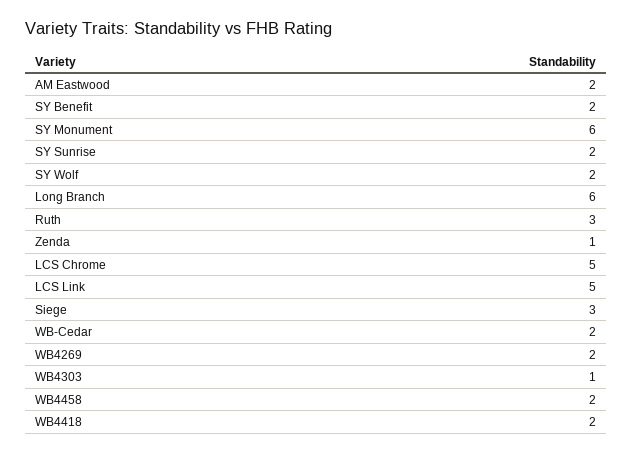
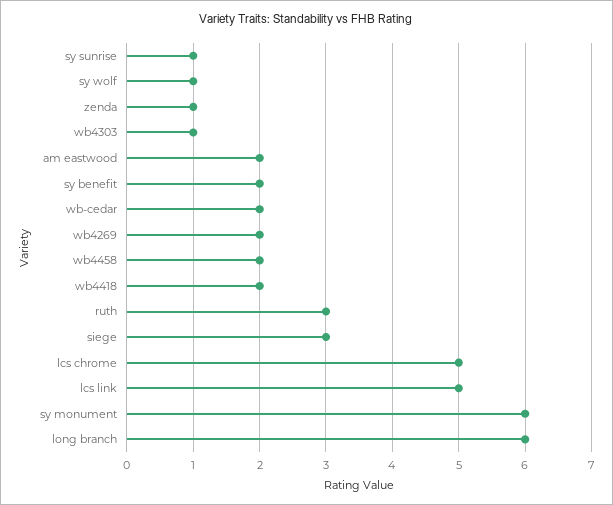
  {
    "AM Eastwood": 2,
    "SY Benefit": 2,
    "SY Monument": 6,
-   "SY Sunrise": 2,
+   "SY Sunrise": 1,
-   "SY Wolf": 2,
+   "SY Wolf": 1,
    "Long Branch": 6,
    "Ruth": 3,
    "Zenda": 1,
    "LCS Chrome": 5,
    "LCS Link": 5,
    "Siege": 3,
    "WB-Cedar": 2,
    "WB4269": 2,
    "WB4303": 1,
    "WB4458": 2,
    "WB4418": 2
  }

